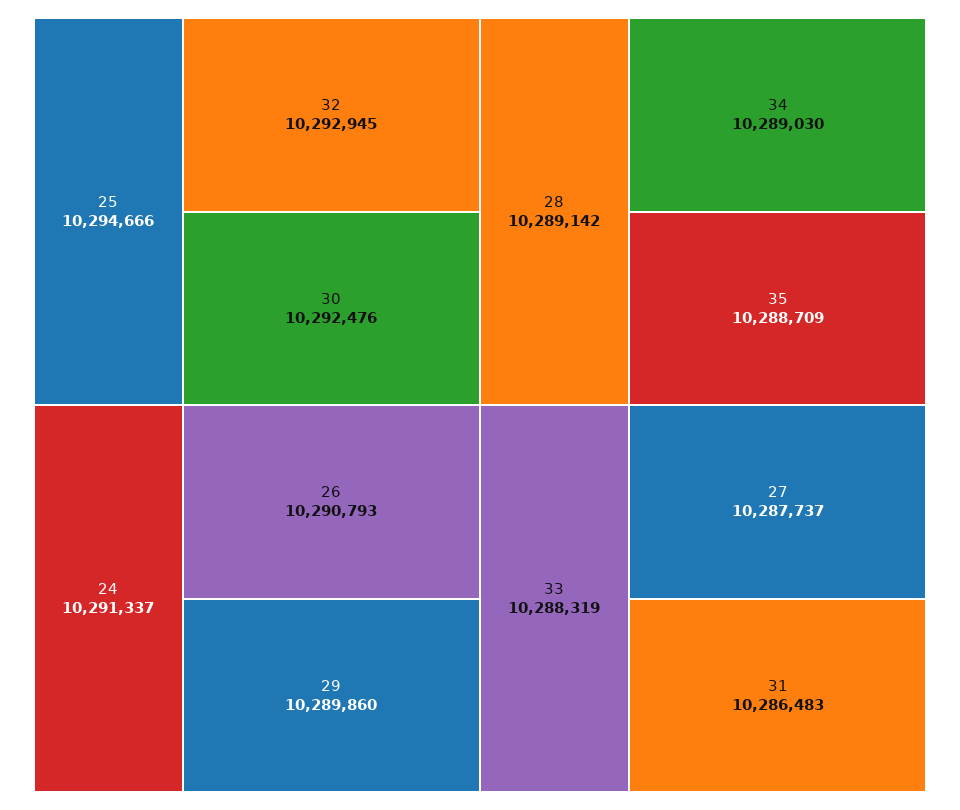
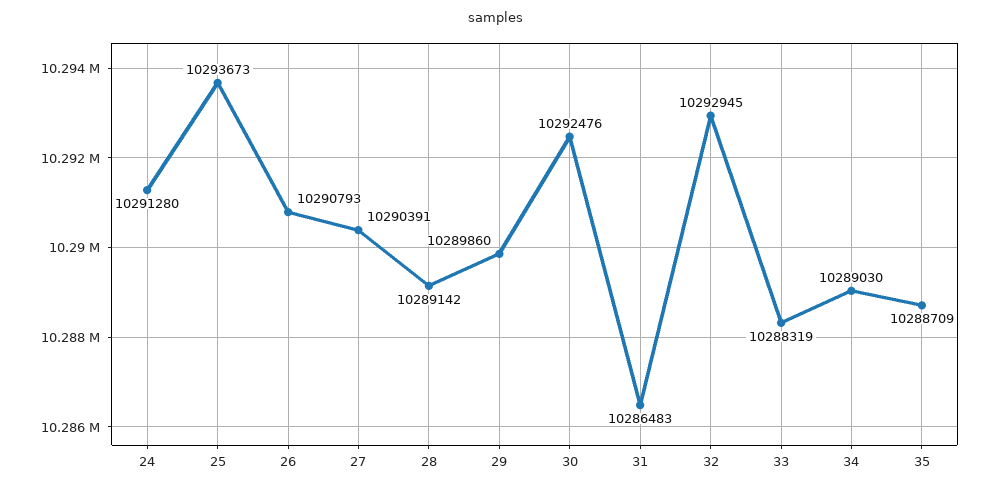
  {
-   "25": 10294666,
+   "25": 10293673,
    "32": 10292945,
    "30": 10292476,
-   "24": 10291337,
+   "24": 10291280,
    "26": 10290793,
    "29": 10289860,
    "28": 10289142,
    "34": 10289030,
    "35": 10288709,
    "33": 10288319,
-   "27": 10287737,
+   "27": 10290391,
    "31": 10286483
  }

